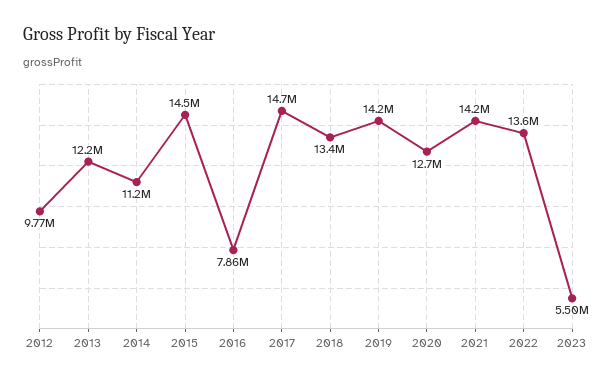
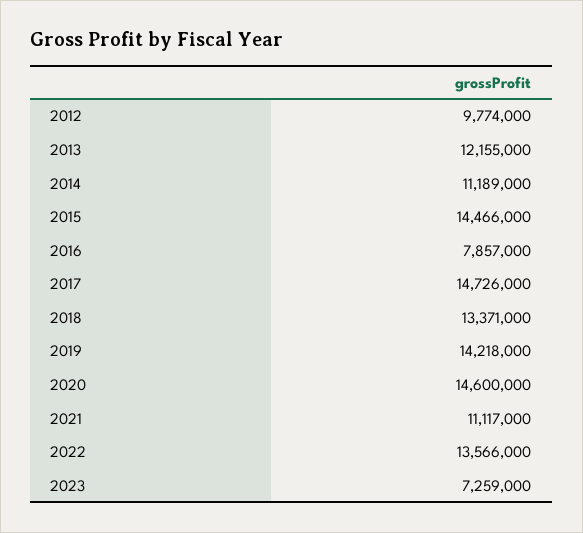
  {
    "2012": 9774000,
    "2013": 12155000,
    "2014": 11189000,
    "2015": 14466000,
    "2016": 7857000,
    "2017": 14726000,
    "2018": 13371000,
    "2019": 14218000,
-   "2020": 12700000,
+   "2020": 14600000,
-   "2021": 14200000,
+   "2021": 11117000,
    "2022": 13566000,
-   "2023": 5500000
+   "2023": 7259000
  }

